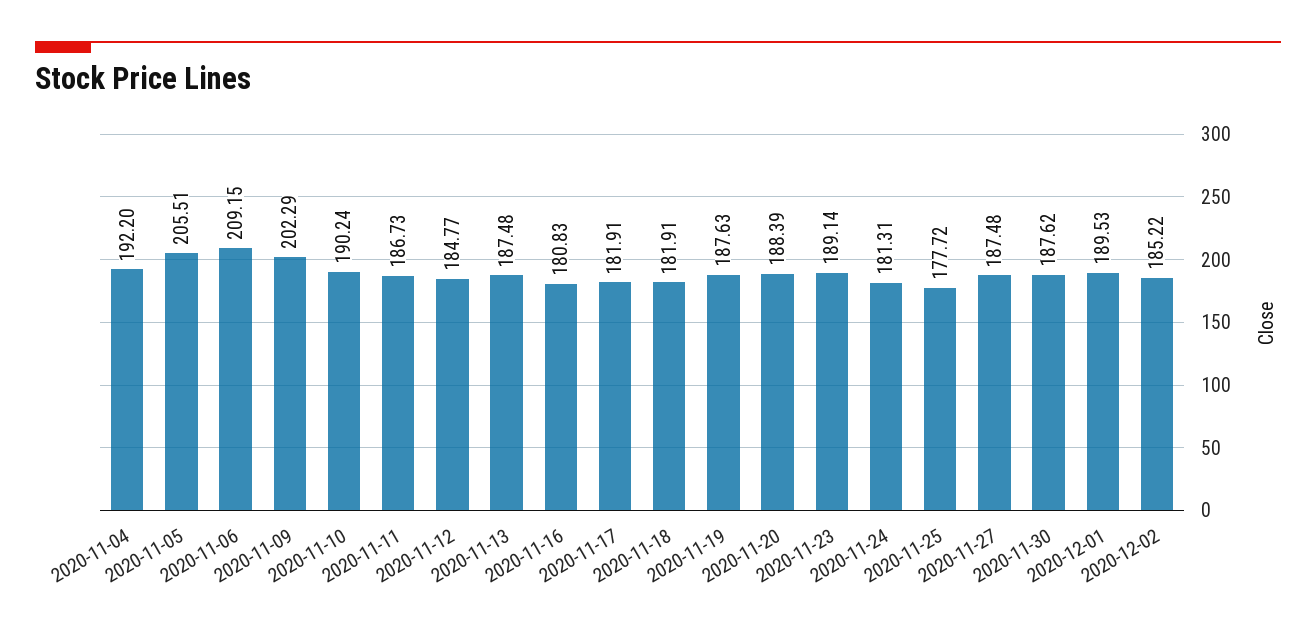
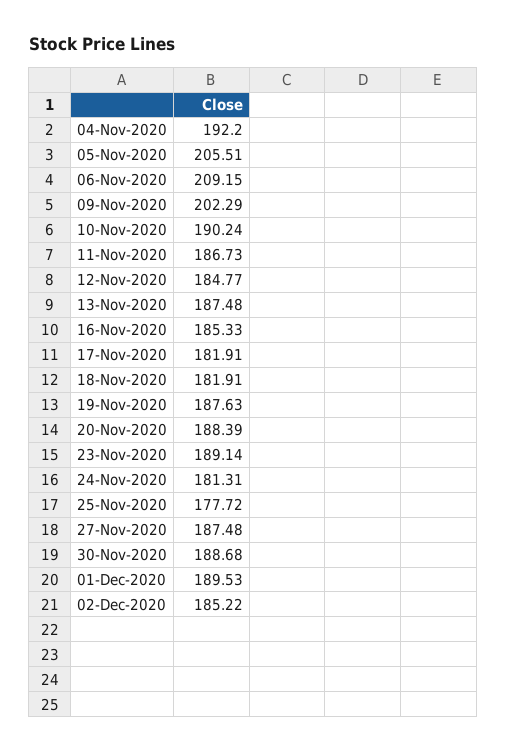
  {
    "2020-11-04": 192.2,
    "2020-11-05": 205.51,
    "2020-11-06": 209.15,
    "2020-11-09": 202.29,
    "2020-11-10": 190.24,
    "2020-11-11": 186.73,
    "2020-11-12": 184.77,
    "2020-11-13": 187.48,
-   "2020-11-16": 180.83,
+   "2020-11-16": 185.33,
    "2020-11-17": 181.91,
    "2020-11-18": 181.91,
    "2020-11-19": 187.63,
    "2020-11-20": 188.39,
    "2020-11-23": 189.14,
    "2020-11-24": 181.31,
    "2020-11-25": 177.72,
    "2020-11-27": 187.48,
-   "2020-11-30": 187.62,
+   "2020-11-30": 188.68,
    "2020-12-01": 189.53,
    "2020-12-02": 185.22
  }

